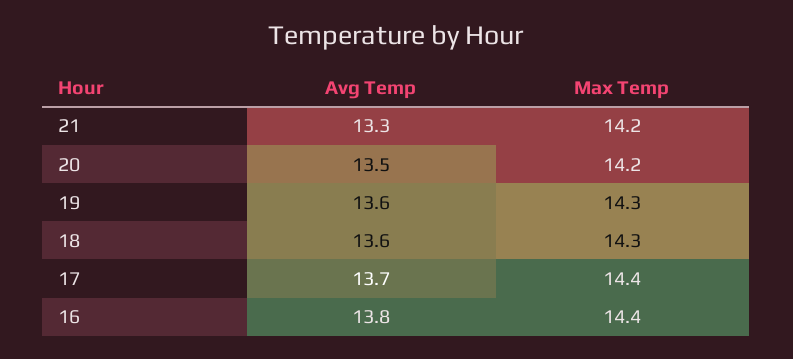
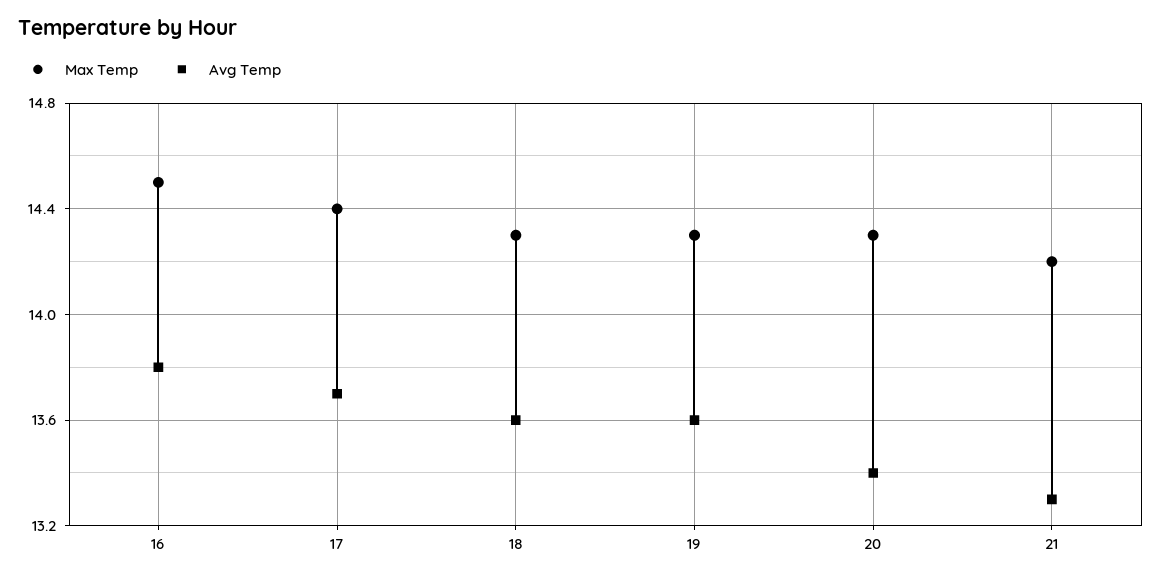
  {
    "Avg Temp": {
      "21": 13.3,
-     "20": 13.5,
+     "20": 13.4,
      "19": 13.6,
      "18": 13.6,
      "17": 13.7,
      "16": 13.8
    },
    "Max Temp": {
      "21": 14.2,
-     "20": 14.2,
+     "20": 14.3,
      "19": 14.3,
      "18": 14.3,
      "17": 14.4,
-     "16": 14.4
+     "16": 14.5
    }
  }

